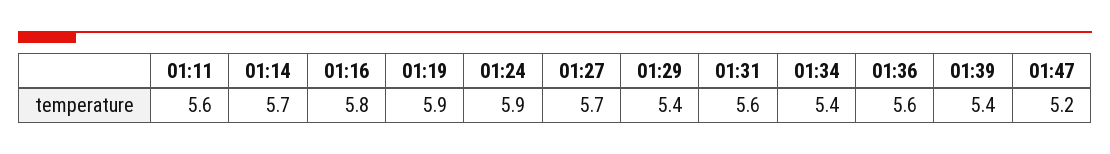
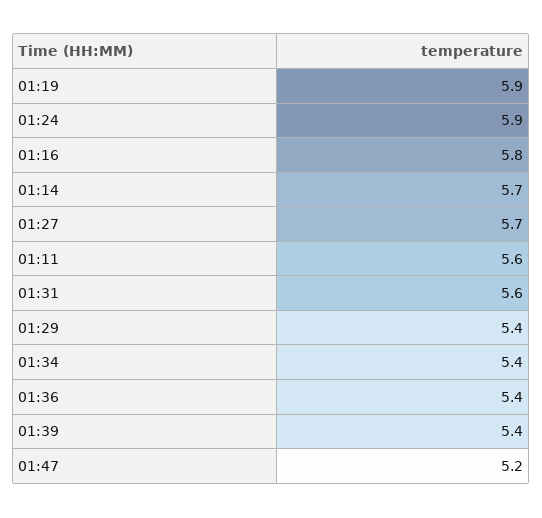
  {
    "01:11": 5.6,
    "01:14": 5.7,
    "01:16": 5.8,
    "01:19": 5.9,
    "01:24": 5.9,
    "01:27": 5.7,
    "01:29": 5.4,
    "01:31": 5.6,
    "01:34": 5.4,
-   "01:36": 5.6,
+   "01:36": 5.4,
    "01:39": 5.4,
    "01:47": 5.2
  }

